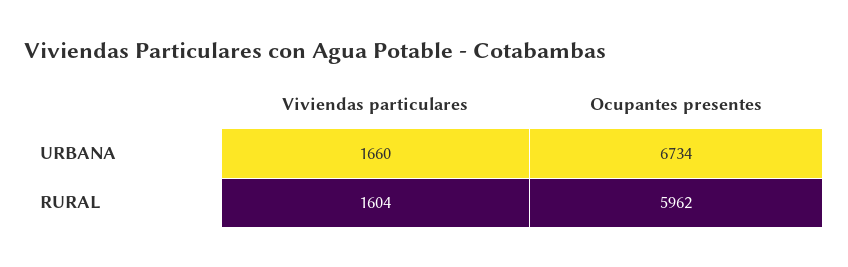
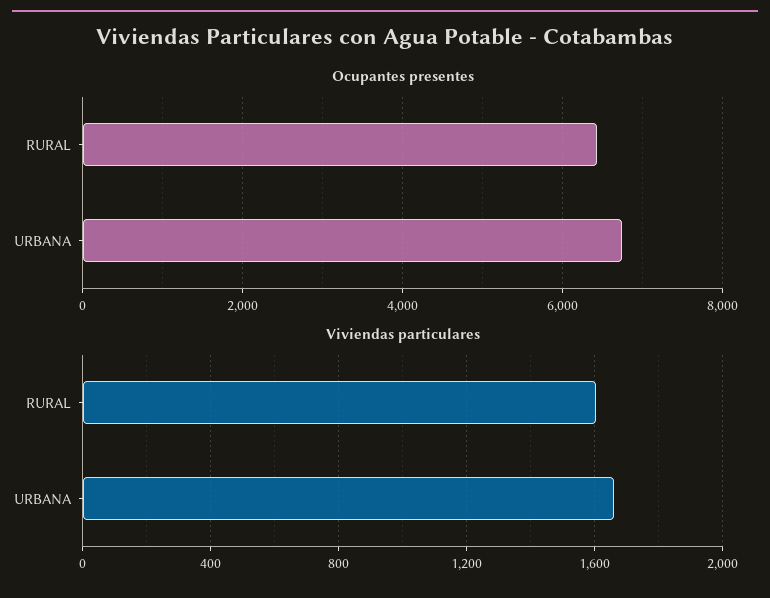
  {
    "Viviendas particulares": {
      "URBANA": 1660,
      "RURAL": 1604
    },
    "Ocupantes presentes": {
      "URBANA": 6734,
-     "RURAL": 5962
+     "RURAL": 6400
    }
  }

